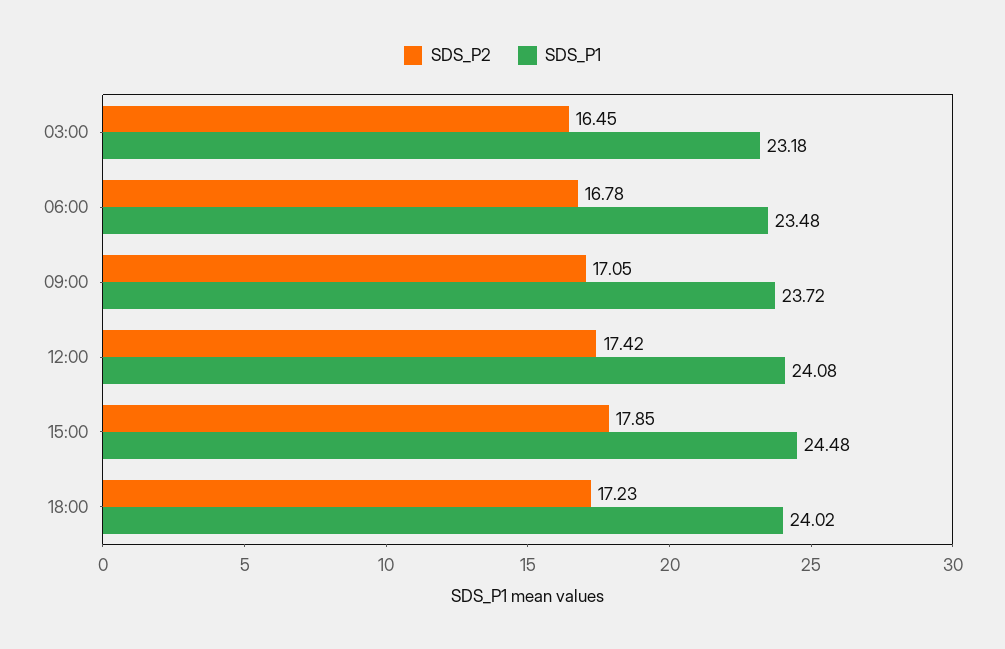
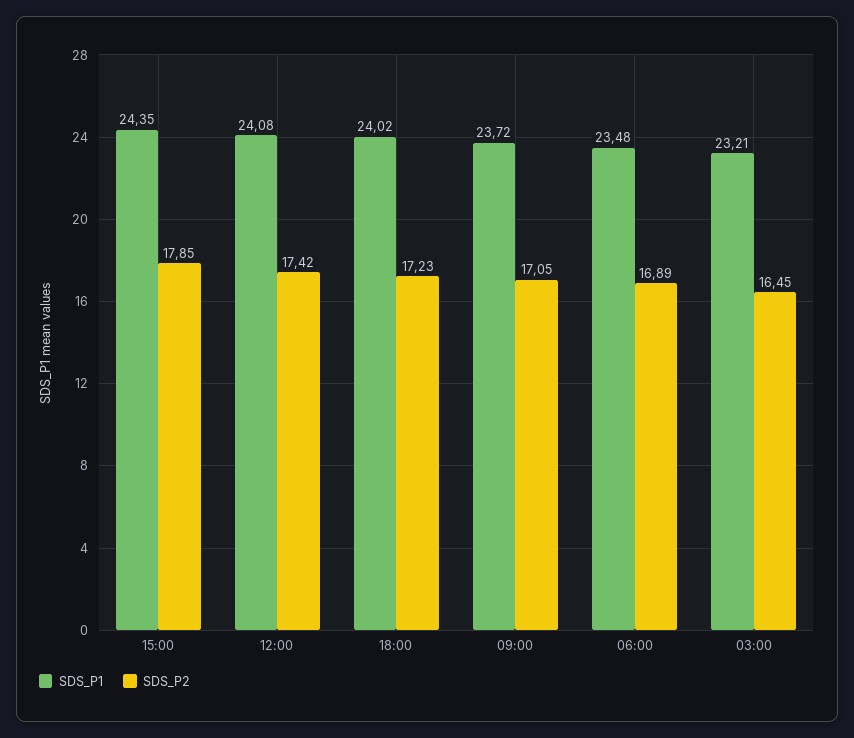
  {
    "SDS_P2": {
      "03:00": 16.45,
-     "06:00": 16.78,
+     "06:00": 16.89,
      "09:00": 17.05,
      "12:00": 17.42,
      "15:00": 17.85,
      "18:00": 17.23
    },
    "SDS_P1": {
-     "03:00": 23.18,
+     "03:00": 23.21,
      "06:00": 23.48,
      "09:00": 23.72,
      "12:00": 24.08,
-     "15:00": 24.48,
+     "15:00": 24.35,
      "18:00": 24.02
    }
  }

